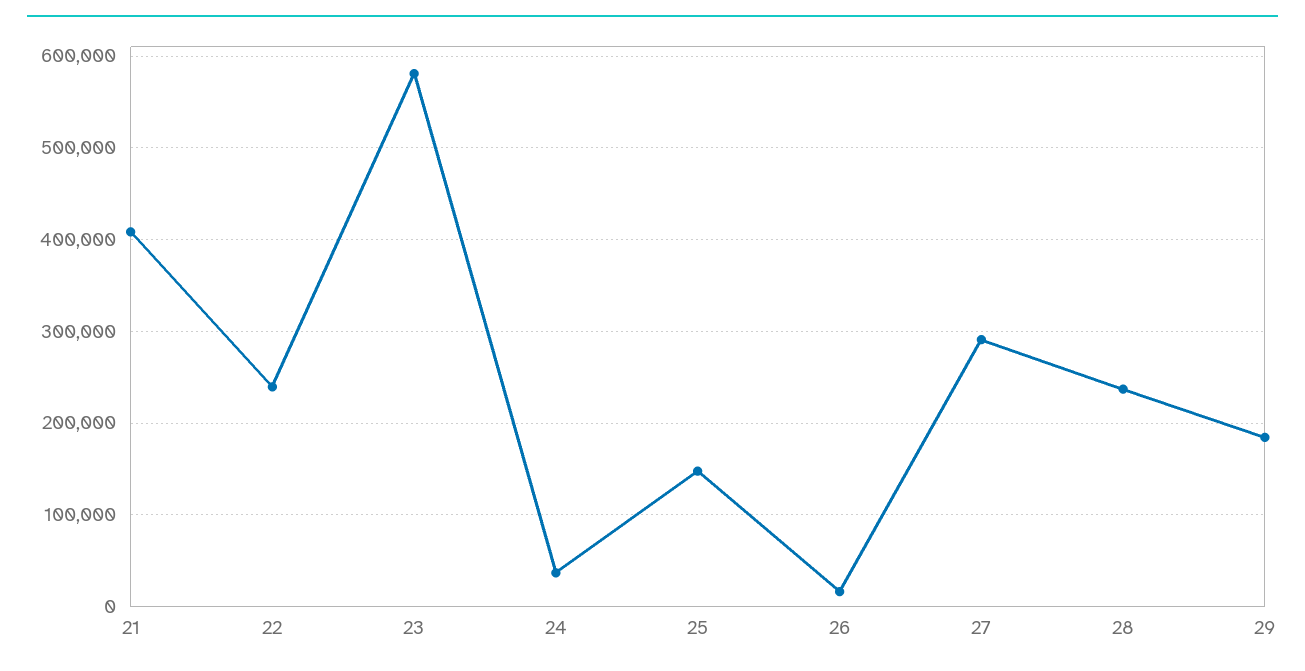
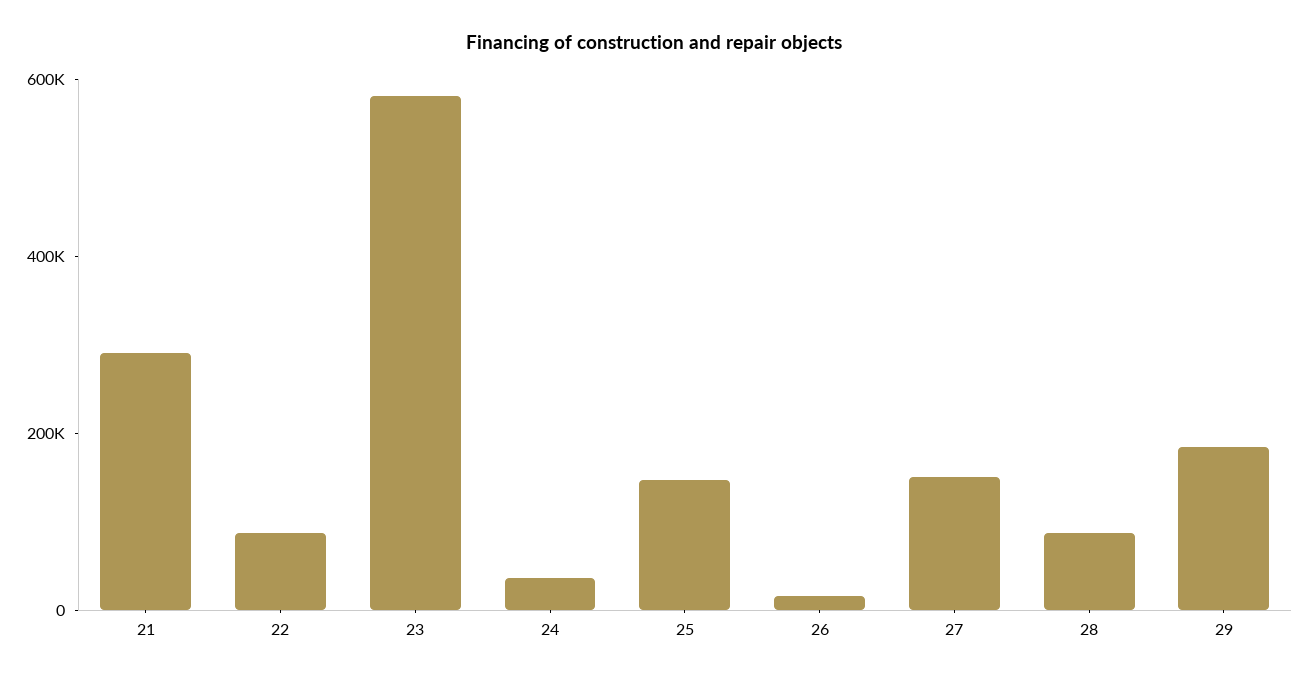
  {
-   "21": 410000,
+   "21": 300000,
-   "22": 240000,
+   "22": 100000,
    "23": 580000,
    "24": 40000,
    "25": 150000,
    "26": 20000,
-   "27": 290000,
+   "27": 150000,
-   "28": 240000,
+   "28": 100000,
    "29": 180000
  }

